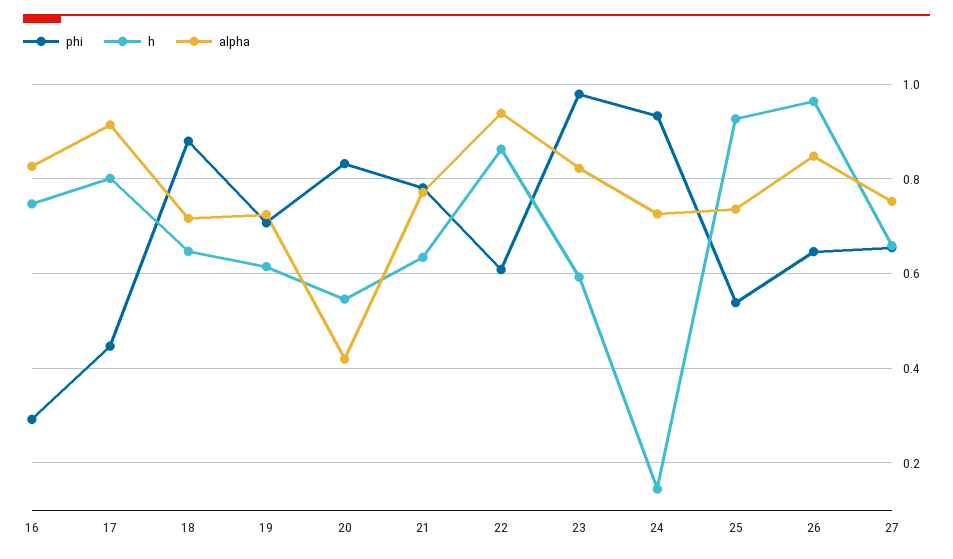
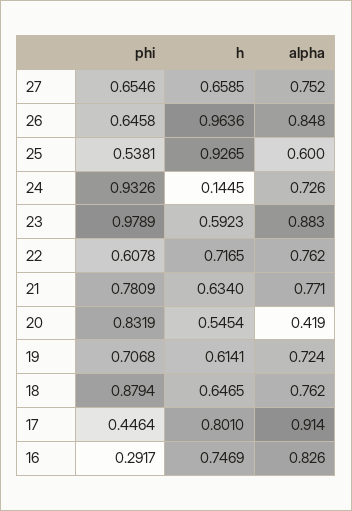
  {
    "phi": {
      "16": 0.2917,
      "17": 0.4464,
      "18": 0.8794,
      "19": 0.7068,
      "20": 0.8319,
      "21": 0.7809,
      "22": 0.6078,
      "23": 0.9789,
      "24": 0.9326,
      "25": 0.5381,
      "26": 0.6458,
      "27": 0.6546
    },
    "h": {
      "16": 0.7469,
      "17": 0.801,
      "18": 0.6465,
      "19": 0.6141,
      "20": 0.5454,
      "21": 0.634,
-     "22": 0.86,
+     "22": 0.7165,
      "23": 0.5923,
      "24": 0.1445,
      "25": 0.9265,
      "26": 0.9636,
      "27": 0.6585
    },
    "alpha": {
      "16": 0.826,
      "17": 0.914,
-     "18": 0.72,
+     "18": 0.762,
      "19": 0.724,
      "20": 0.419,
      "21": 0.771,
-     "22": 0.94,
+     "22": 0.762,
-     "23": 0.82,
+     "23": 0.883,
      "24": 0.726,
-     "25": 0.74,
+     "25": 0.6,
      "26": 0.848,
      "27": 0.752
    }
  }

